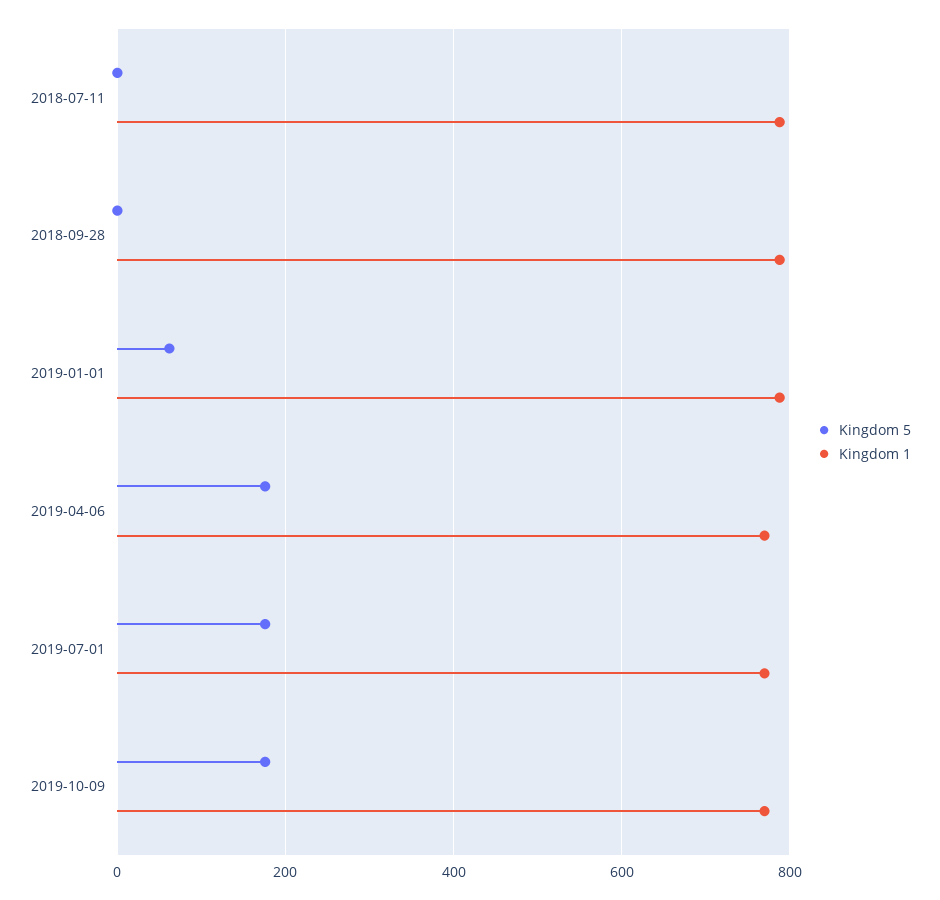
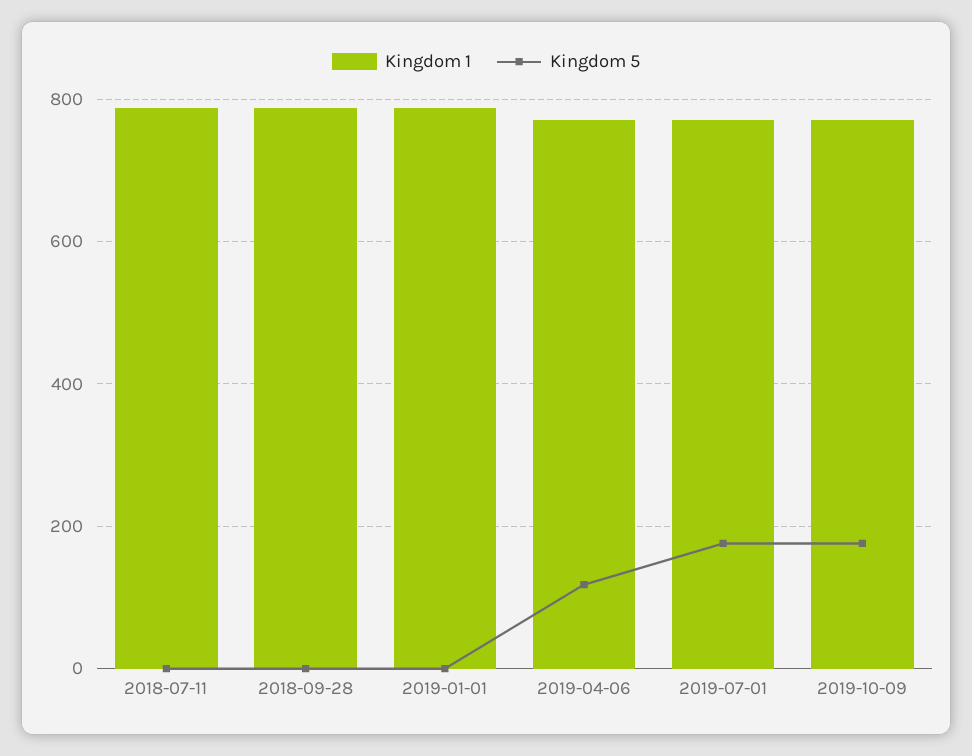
  {
    "Kingdom 5": {
      "2018-07-11": 0,
      "2018-09-28": 0,
-     "2019-01-01": 60,
+     "2019-01-01": 0,
-     "2019-04-06": 180,
+     "2019-04-06": 120,
      "2019-07-01": 180,
      "2019-10-09": 180
    },
    "Kingdom 1": {
      "2018-07-11": 780,
      "2018-09-28": 780,
      "2019-01-01": 780,
      "2019-04-06": 780,
      "2019-07-01": 780,
      "2019-10-09": 780
    }
  }

